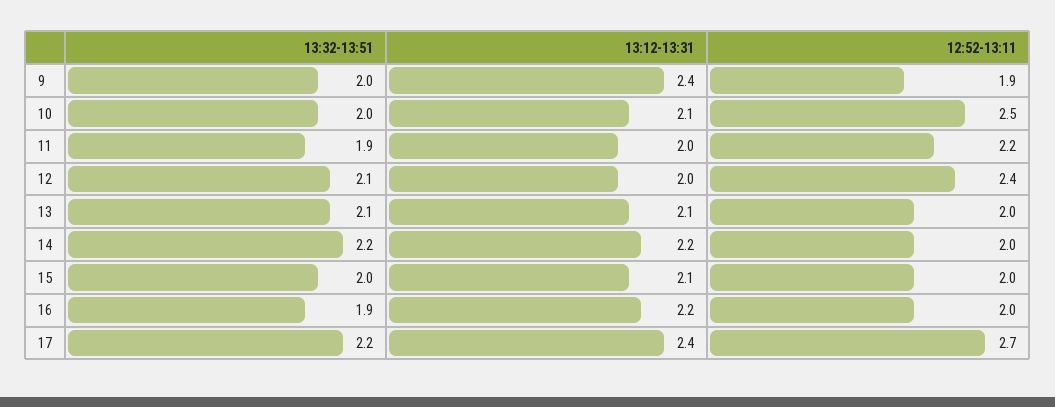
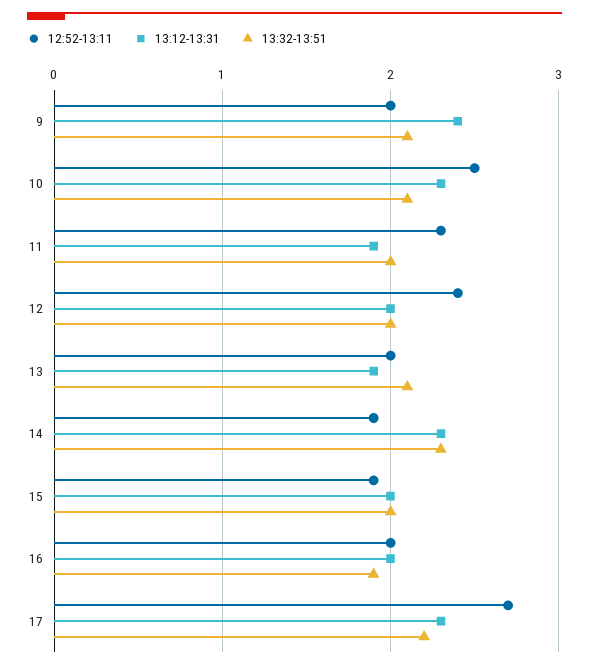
  {
    "13:32-13:51": {
-     "9": 2,
+     "9": 2.1,
-     "10": 2,
+     "10": 2.1,
-     "11": 1.9,
+     "11": 2,
-     "12": 2.1,
+     "12": 2,
      "13": 2.1,
-     "14": 2.2,
+     "14": 2.3,
      "15": 2,
      "16": 1.9,
      "17": 2.2
    },
    "13:12-13:31": {
      "9": 2.4,
-     "10": 2.1,
+     "10": 2.3,
-     "11": 2,
+     "11": 1.9,
      "12": 2,
-     "13": 2.1,
+     "13": 1.9,
-     "14": 2.2,
+     "14": 2.3,
-     "15": 2.1,
+     "15": 2,
-     "16": 2.2,
+     "16": 2,
-     "17": 2.4
+     "17": 2.3
    },
    "12:52-13:11": {
-     "9": 1.9,
+     "9": 2,
      "10": 2.5,
-     "11": 2.2,
+     "11": 2.3,
      "12": 2.4,
      "13": 2,
-     "14": 2,
+     "14": 1.9,
-     "15": 2,
+     "15": 1.9,
      "16": 2,
      "17": 2.7
    }
  }

